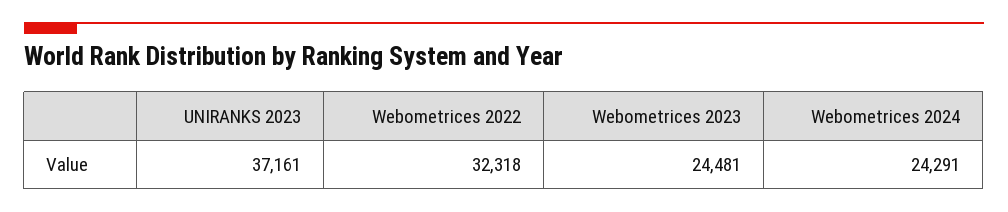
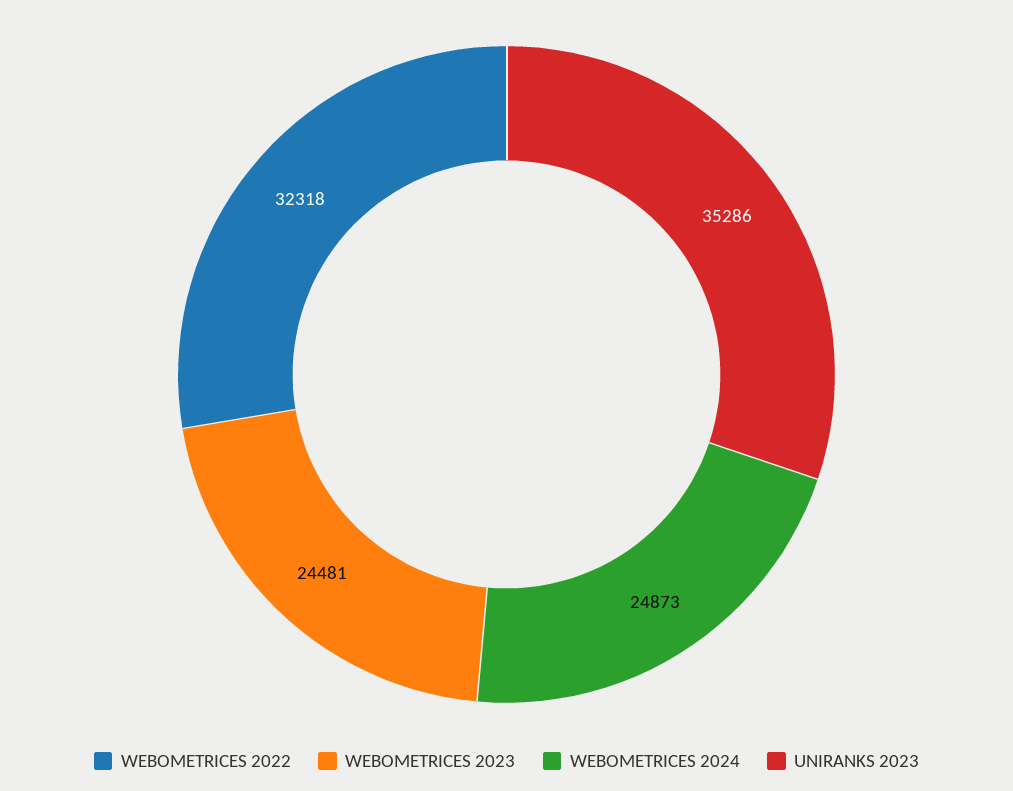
  {
-   "UNIRANKS 2023": 37161,
+   "UNIRANKS 2023": 35286,
    "Webometrices 2022": 32318,
    "Webometrices 2023": 24481,
-   "Webometrices 2024": 24291
+   "Webometrices 2024": 24873
  }

